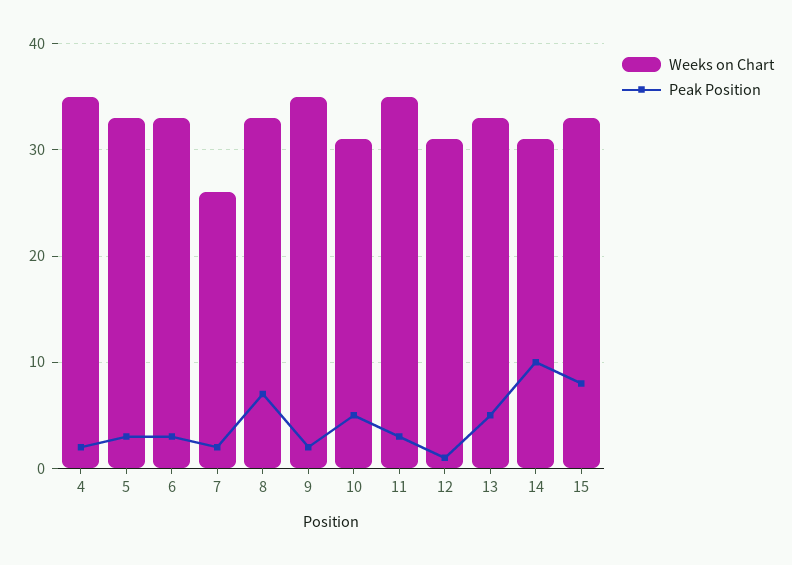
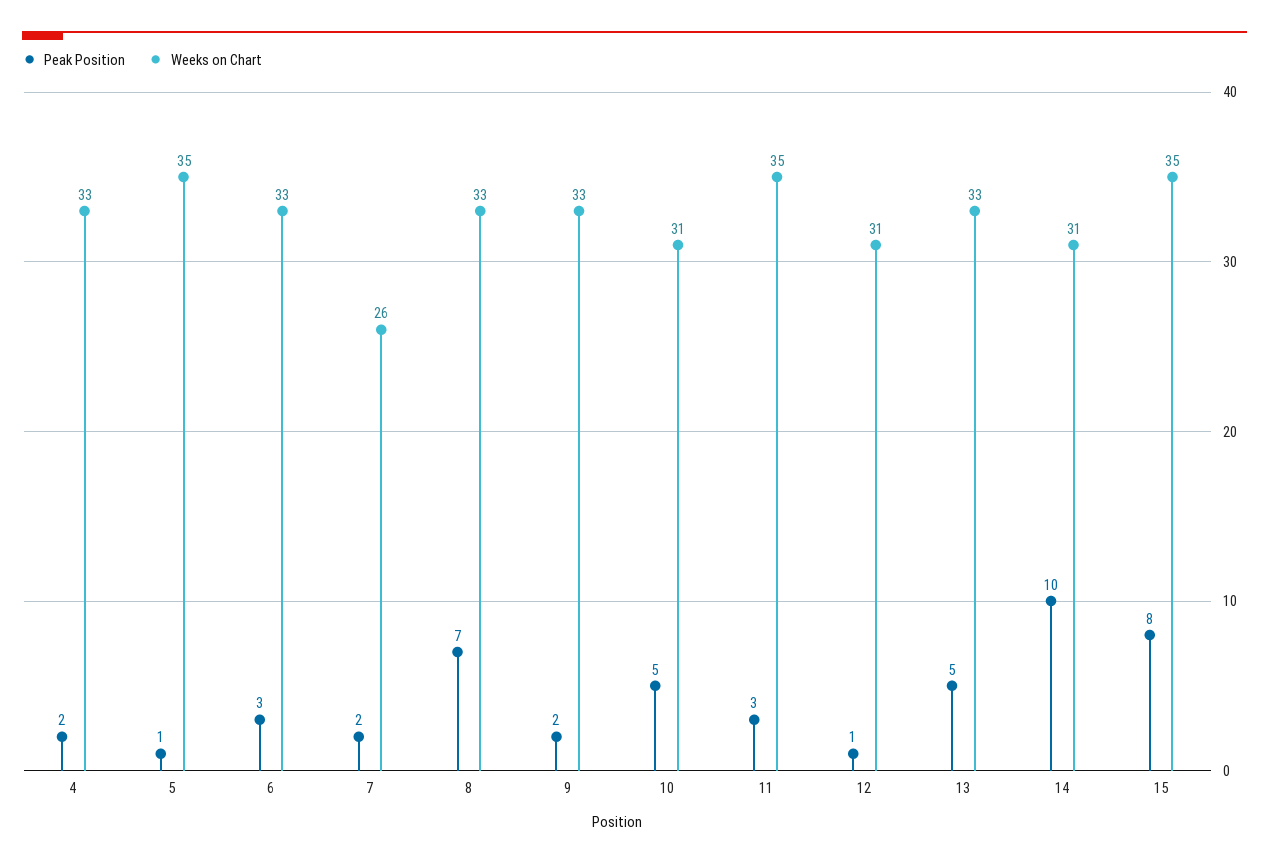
  {
    "Weeks on Chart": {
-     "4": 35,
+     "4": 33,
-     "5": 33,
+     "5": 35,
      "6": 33,
      "7": 26,
      "8": 33,
-     "9": 35,
+     "9": 33,
      "10": 31,
      "11": 35,
      "12": 31,
      "13": 33,
      "14": 31,
-     "15": 33
+     "15": 35
    },
    "Peak Position": {
      "4": 2,
-     "5": 3,
+     "5": 1,
      "6": 3,
      "7": 2,
      "8": 7,
      "9": 2,
      "10": 5,
      "11": 3,
      "12": 1,
      "13": 5,
      "14": 10,
      "15": 8
    }
  }

